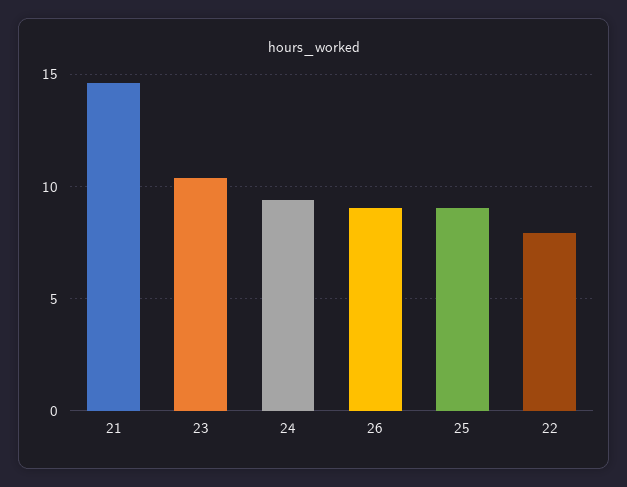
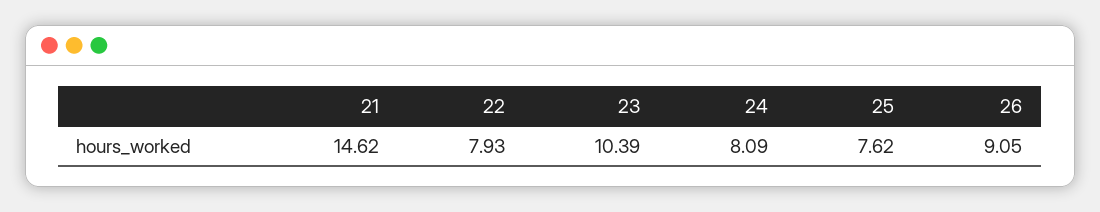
  {
    "21": 14.62,
    "23": 10.39,
-   "24": 9.5,
+   "24": 8.09,
    "26": 9.05,
-   "25": 9,
+   "25": 7.62,
    "22": 7.93
  }

